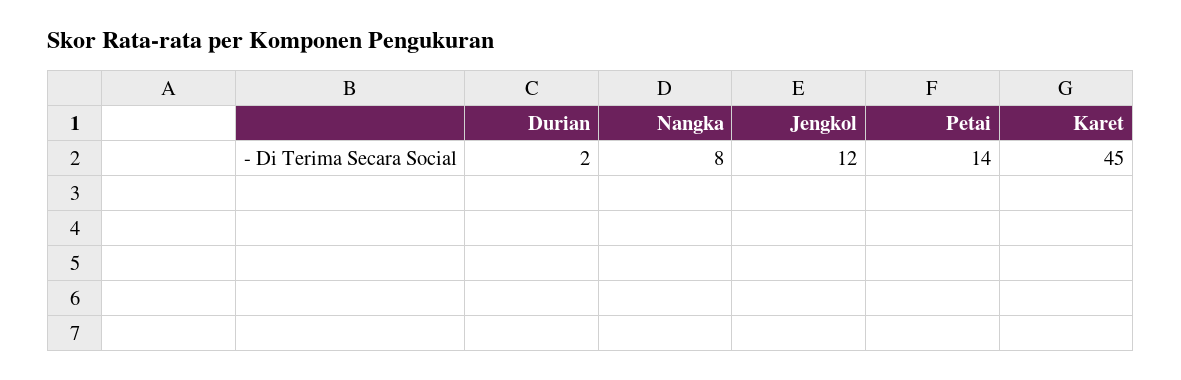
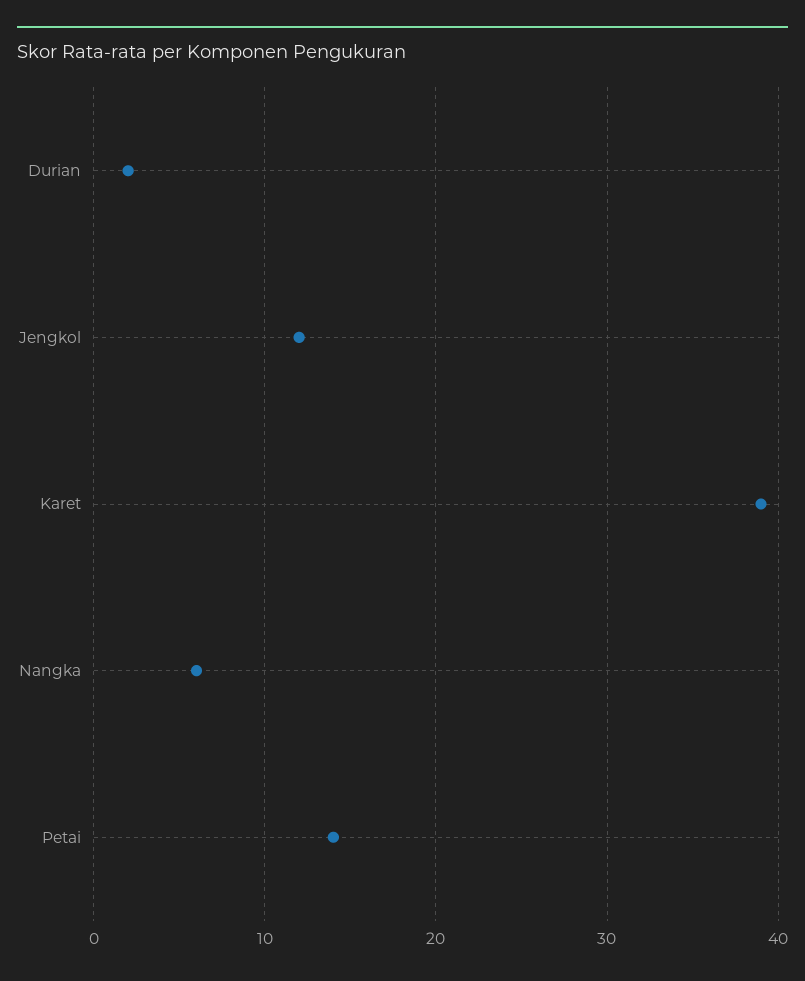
  {
    "Durian": 2,
-   "Nangka": 8,
+   "Nangka": 6,
    "Jengkol": 12,
    "Petai": 14,
-   "Karet": 45
+   "Karet": 39
  }

